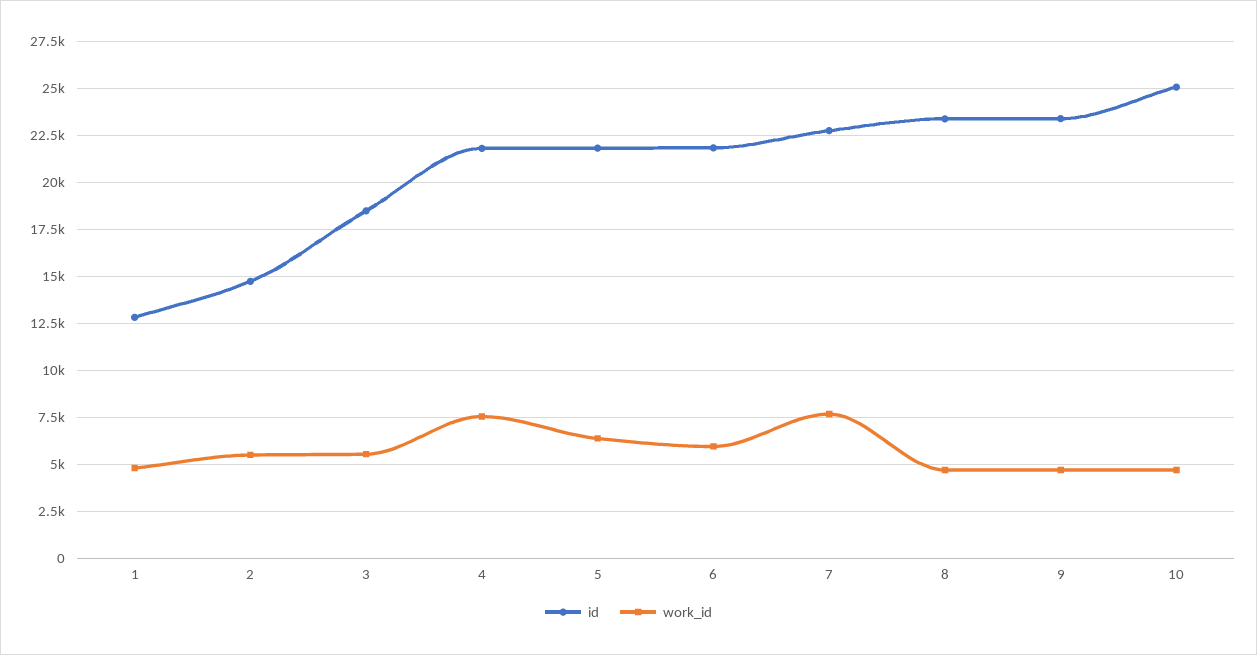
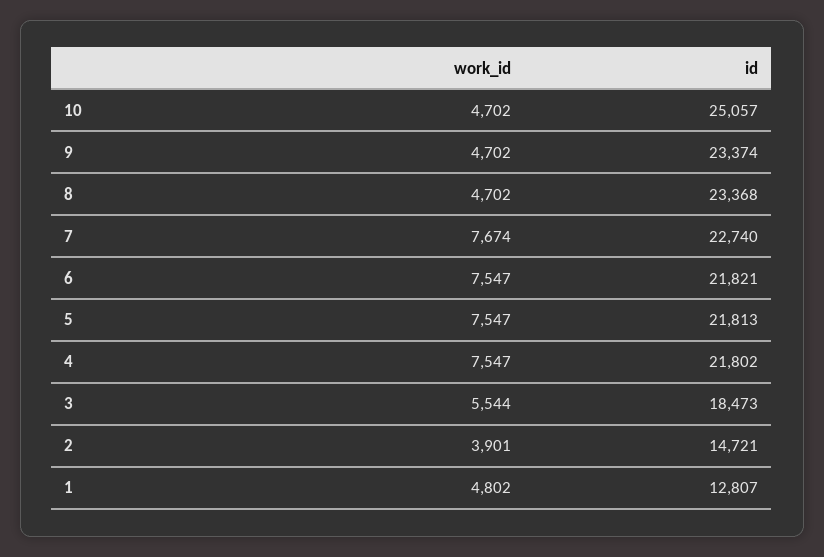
  {
    "id": {
      "1": 12807,
      "2": 14721,
      "3": 18473,
      "4": 21802,
      "5": 21813,
      "6": 21821,
      "7": 22740,
      "8": 23368,
      "9": 23374,
      "10": 25057
    },
    "work_id": {
      "1": 4802,
-     "2": 5500,
+     "2": 3901,
      "3": 5544,
      "4": 7547,
-     "5": 6500,
+     "5": 7547,
-     "6": 6000,
+     "6": 7547,
      "7": 7674,
      "8": 4702,
      "9": 4702,
      "10": 4702
    }
  }

